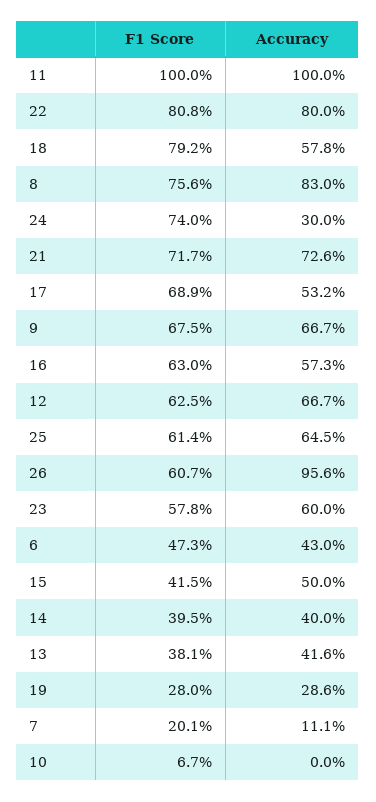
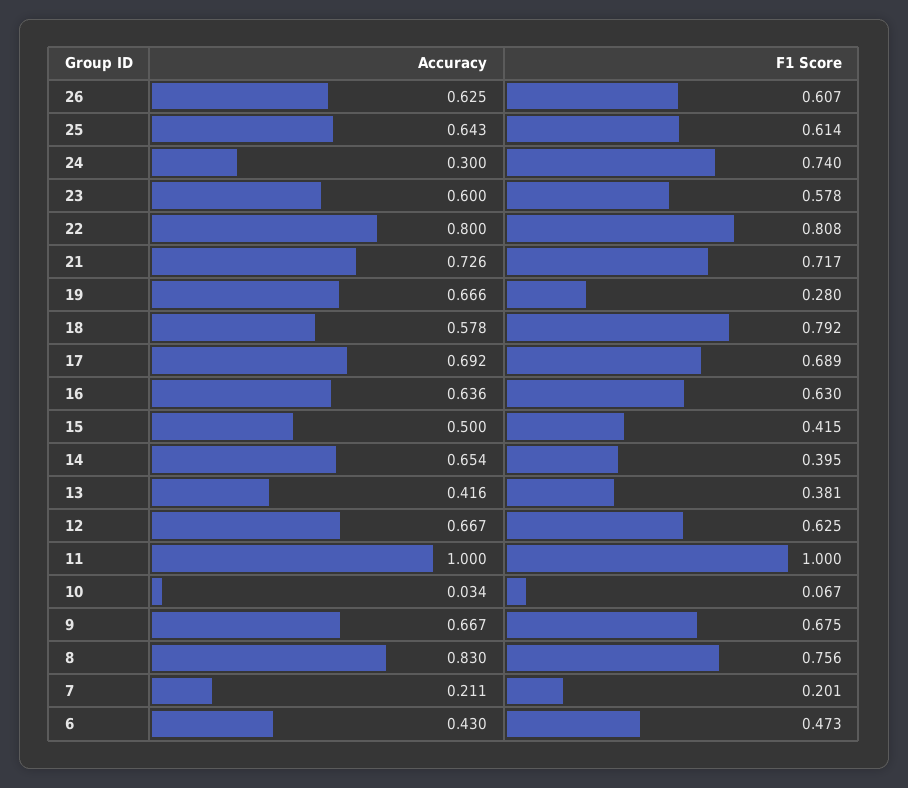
  {
    "F1 Score": {
      "11": 1,
      "22": 0.808,
      "18": 0.792,
      "8": 0.756,
      "24": 0.74,
      "21": 0.717,
      "17": 0.689,
      "9": 0.675,
      "16": 0.63,
      "12": 0.625,
      "25": 0.614,
      "26": 0.607,
      "23": 0.578,
      "6": 0.473,
      "15": 0.415,
      "14": 0.395,
      "13": 0.381,
      "19": 0.28,
      "7": 0.201,
      "10": 0.067
    },
    "Accuracy": {
      "11": 1,
      "22": 0.8,
      "18": 0.578,
      "8": 0.83,
      "24": 0.3,
      "21": 0.726,
-     "17": 0.532,
+     "17": 0.692,
      "9": 0.667,
-     "16": 0.573,
+     "16": 0.636,
      "12": 0.667,
-     "25": 0.645,
+     "25": 0.643,
-     "26": 0.956,
+     "26": 0.625,
      "23": 0.6,
      "6": 0.43,
      "15": 0.5,
-     "14": 0.4,
+     "14": 0.654,
      "13": 0.416,
-     "19": 0.286,
+     "19": 0.666,
-     "7": 0.111,
+     "7": 0.211,
-     "10": 0
+     "10": 0.034
    }
  }

